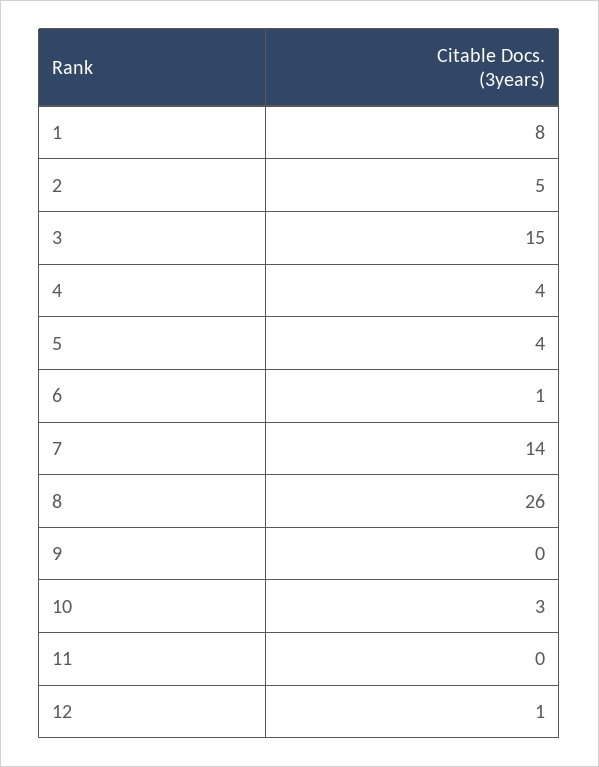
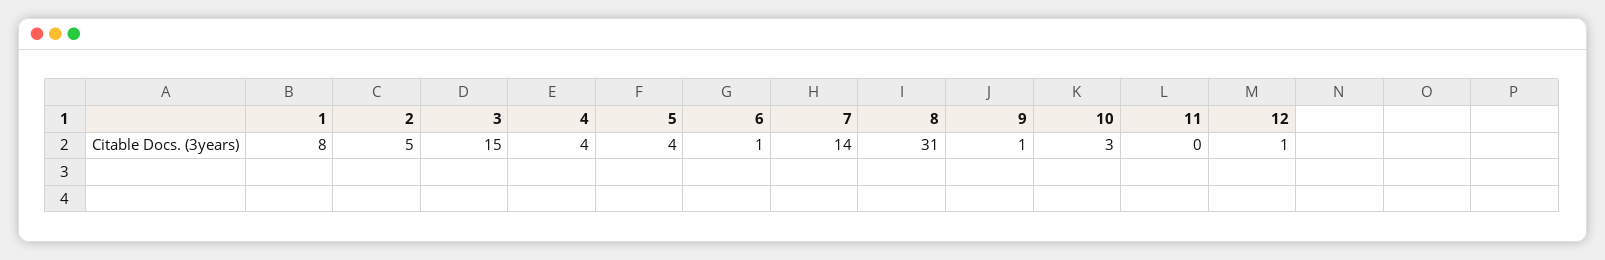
  {
    "1": 8,
    "2": 5,
    "3": 15,
    "4": 4,
    "5": 4,
    "6": 1,
    "7": 14,
-   "8": 26,
+   "8": 31,
-   "9": 0,
+   "9": 1,
    "10": 3,
    "11": 0,
    "12": 1
  }

